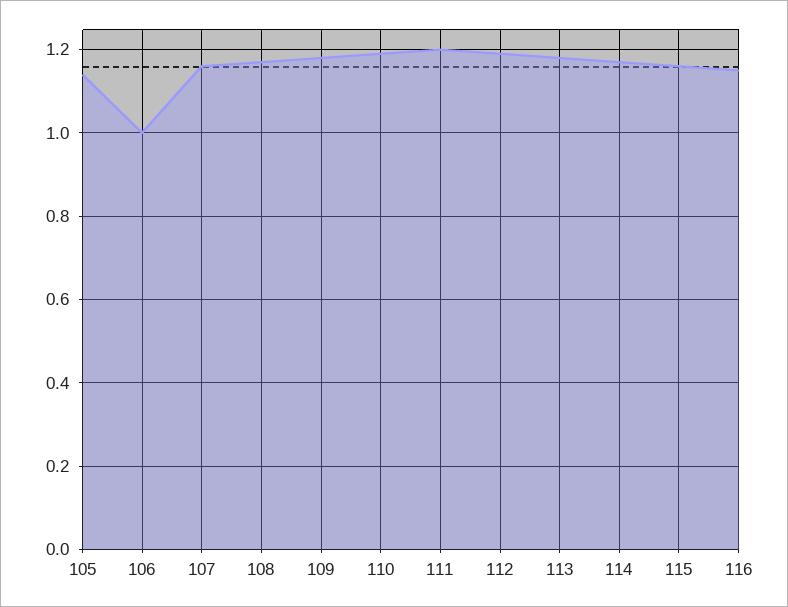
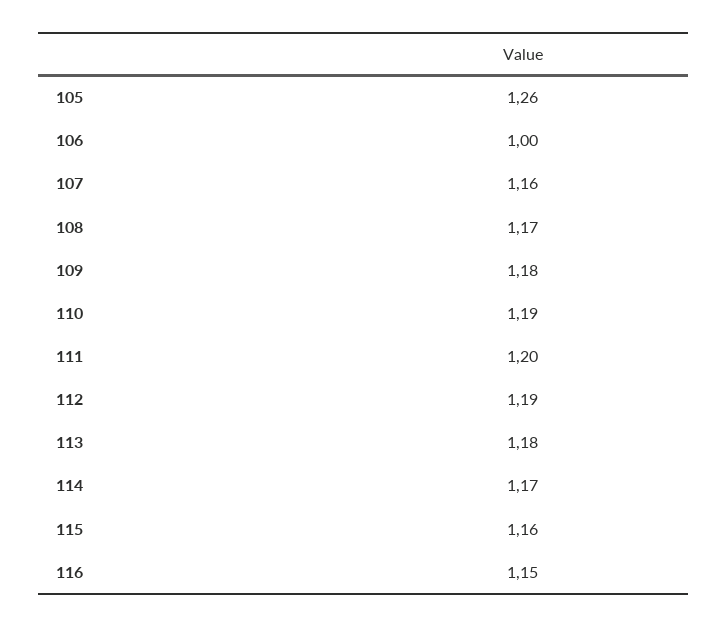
  {
-   "105": 1.15,
+   "105": 1.26,
    "106": 1,
    "107": 1.16,
    "108": 1.17,
    "109": 1.18,
    "110": 1.19,
    "111": 1.2,
    "112": 1.19,
    "113": 1.18,
    "114": 1.17,
    "115": 1.16,
    "116": 1.15
  }

